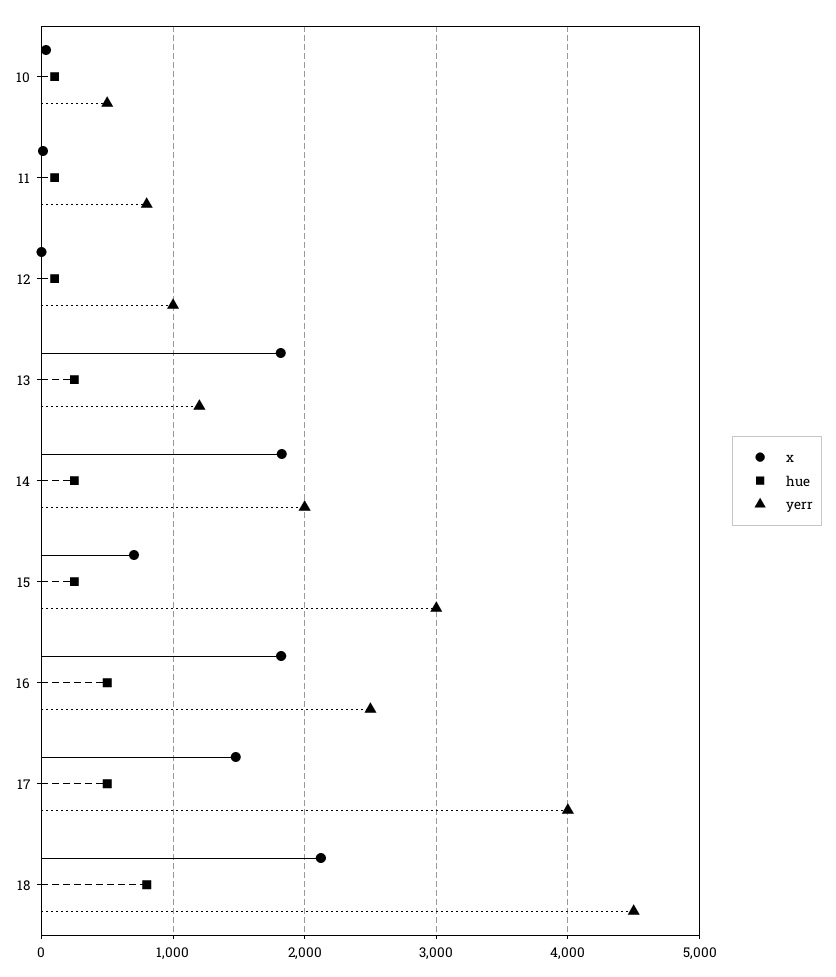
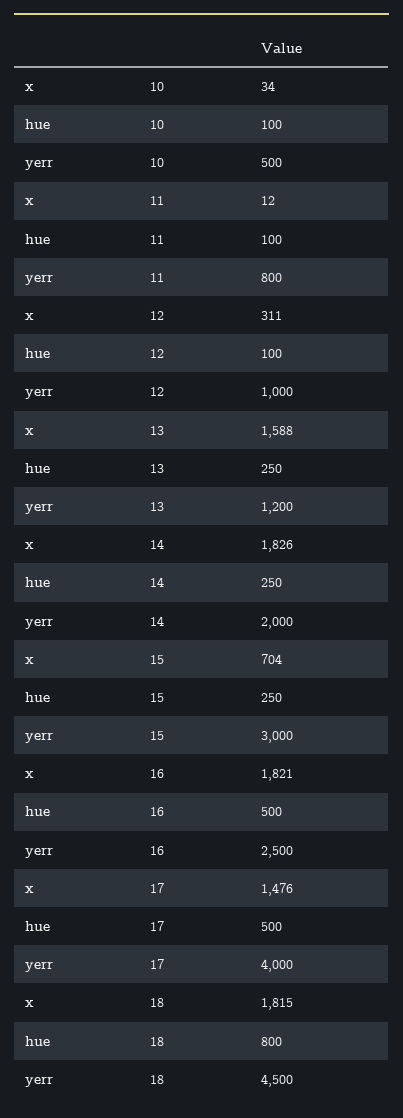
  {
    "x": {
      "10": 34,
      "11": 12,
-     "12": 0,
+     "12": 311,
-     "13": 1800,
+     "13": 1588,
      "14": 1826,
      "15": 704,
      "16": 1821,
      "17": 1476,
-     "18": 2100
+     "18": 1815
    },
    "hue": {
      "10": 100,
      "11": 100,
      "12": 100,
      "13": 250,
      "14": 250,
      "15": 250,
      "16": 500,
      "17": 500,
      "18": 800
    },
    "yerr": {
      "10": 500,
      "11": 800,
      "12": 1000,
      "13": 1200,
      "14": 2000,
      "15": 3000,
      "16": 2500,
      "17": 4000,
      "18": 4500
    }
  }

